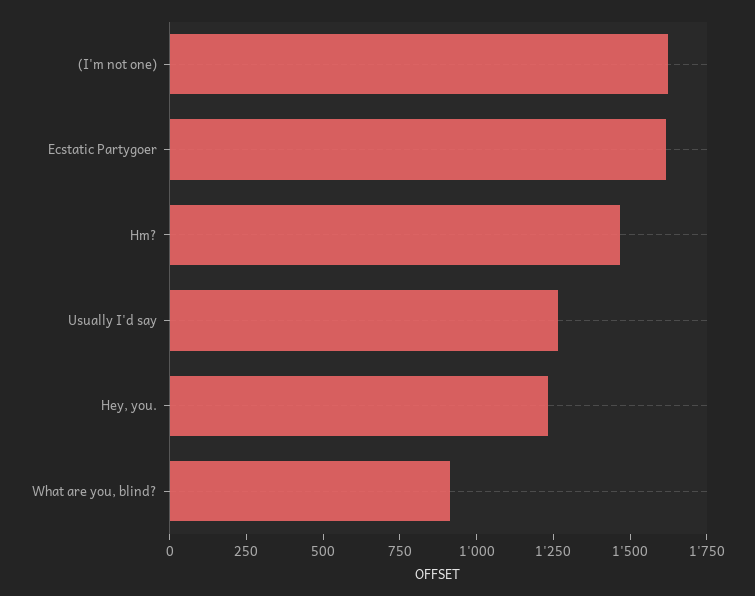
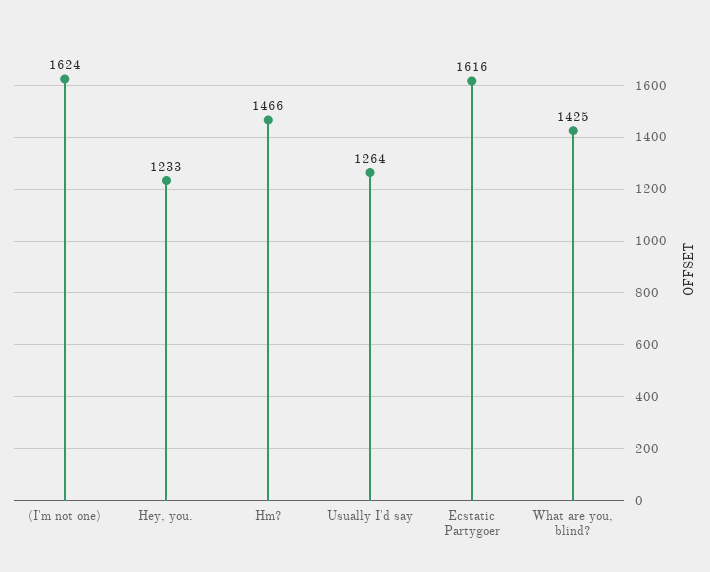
  {
    "(I'm not one)": 1624,
    "Ecstatic Partygoer": 1616,
    "Hm?": 1466,
    "Usually I'd say": 1264,
    "Hey, you.": 1233,
-   "What are you, blind?": 900
+   "What are you, blind?": 1425
  }

